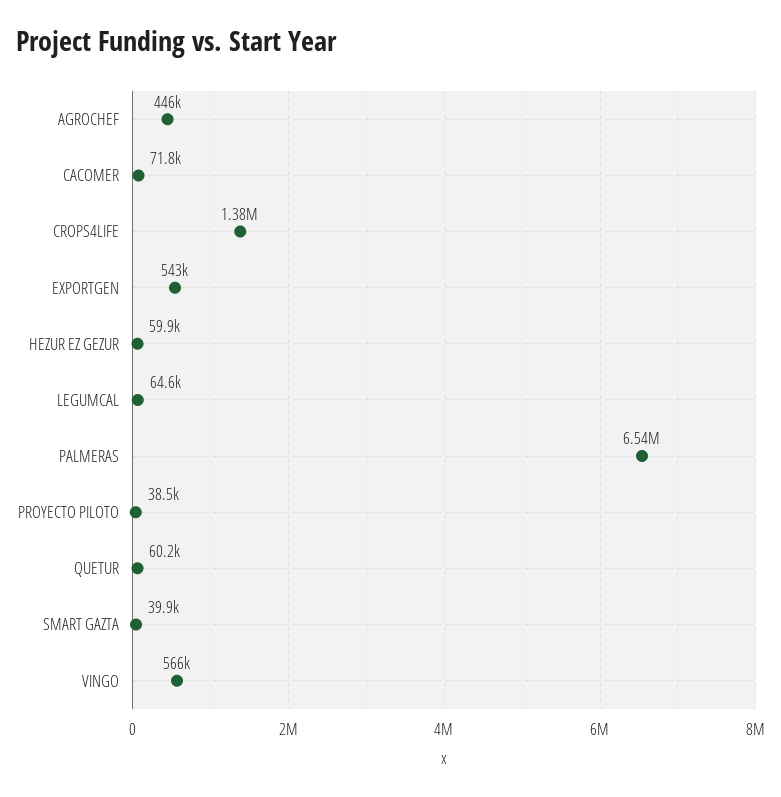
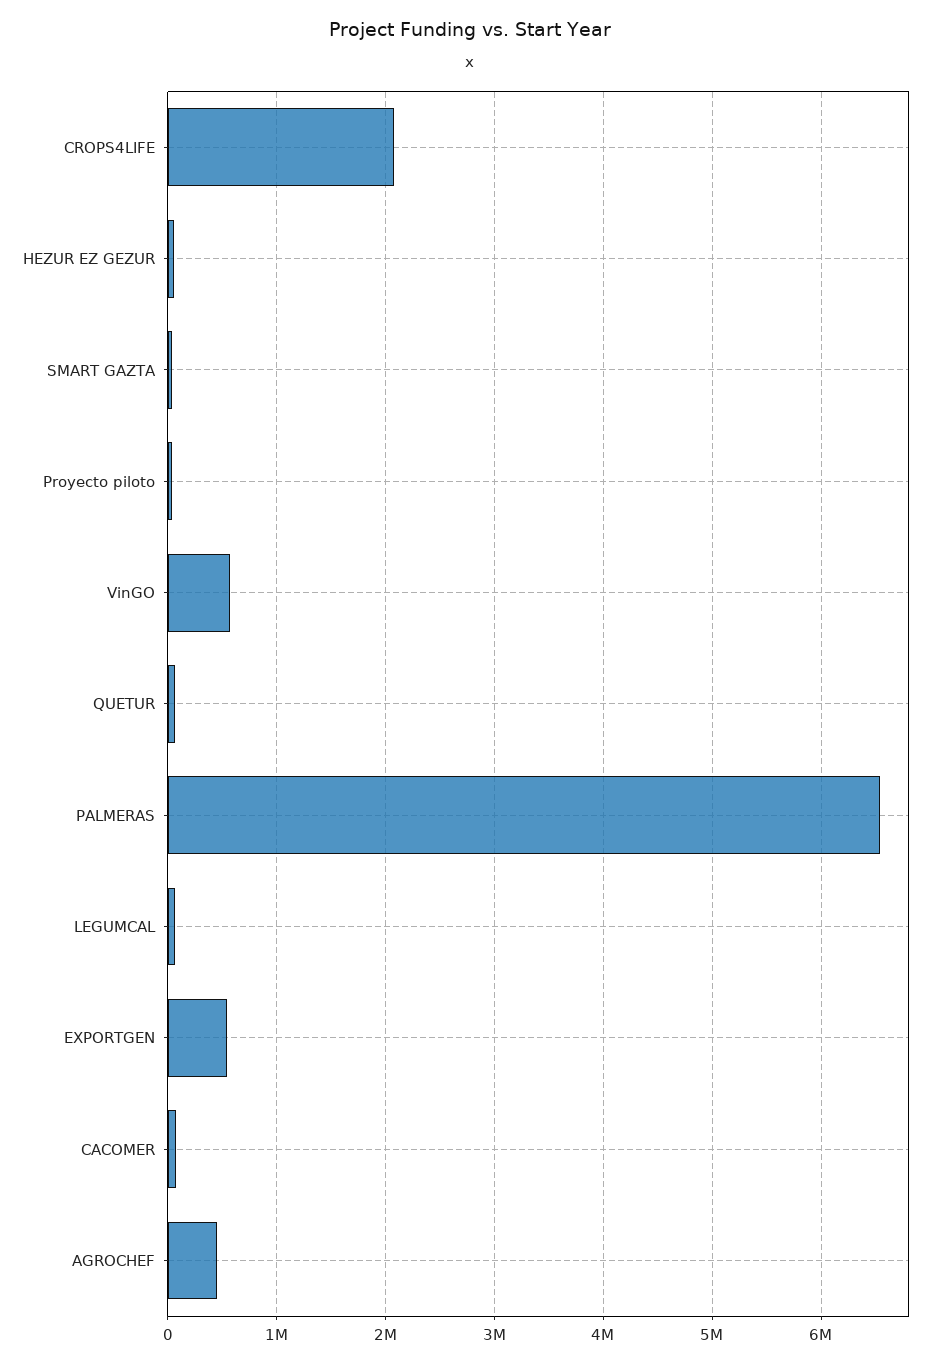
  {
    "AGROCHEF": 446000,
    "CACOMER": 71800,
-   "CROPS4LIFE": 1380000,
+   "CROPS4LIFE": 2100000,
    "EXPORTGEN": 543000,
    "HEZUR EZ GEZUR": 59900,
    "LEGUMCAL": 64600,
    "PALMERAS": 6540000,
    "PROYECTO PILOTO": 38500,
    "QUETUR": 60200,
    "SMART GAZTA": 39900,
    "VINGO": 566000
  }

